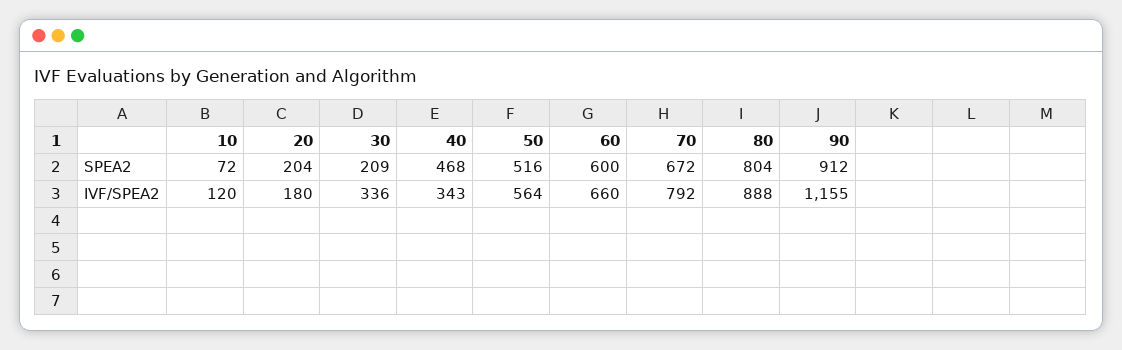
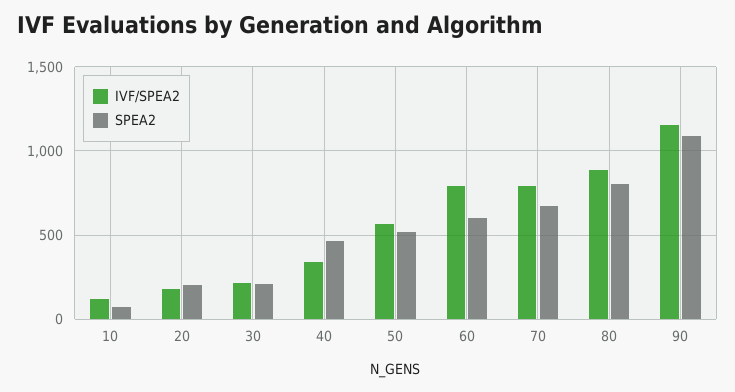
  {
    "SPEA2": {
      "10": 72,
      "20": 204,
      "30": 209,
      "40": 468,
      "50": 516,
      "60": 600,
      "70": 672,
      "80": 804,
-     "90": 912
+     "90": 1100
    },
    "IVF/SPEA2": {
      "10": 120,
      "20": 180,
-     "30": 336,
+     "30": 200,
      "40": 343,
      "50": 564,
-     "60": 660,
+     "60": 800,
      "70": 792,
      "80": 888,
      "90": 1155
    }
  }

